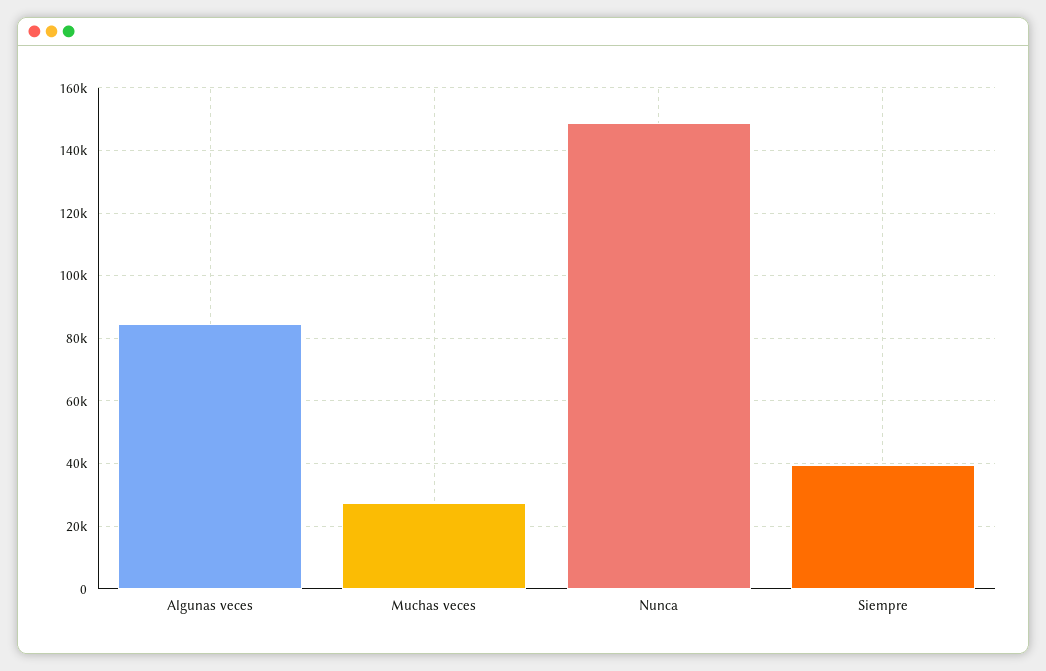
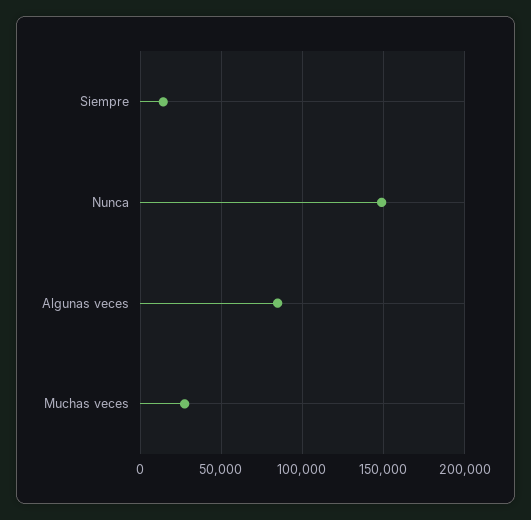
  {
    "Algunas veces": 84000,
    "Muchas veces": 28000,
    "Nunca": 148000,
-   "Siempre": 40000
+   "Siempre": 15000
  }

